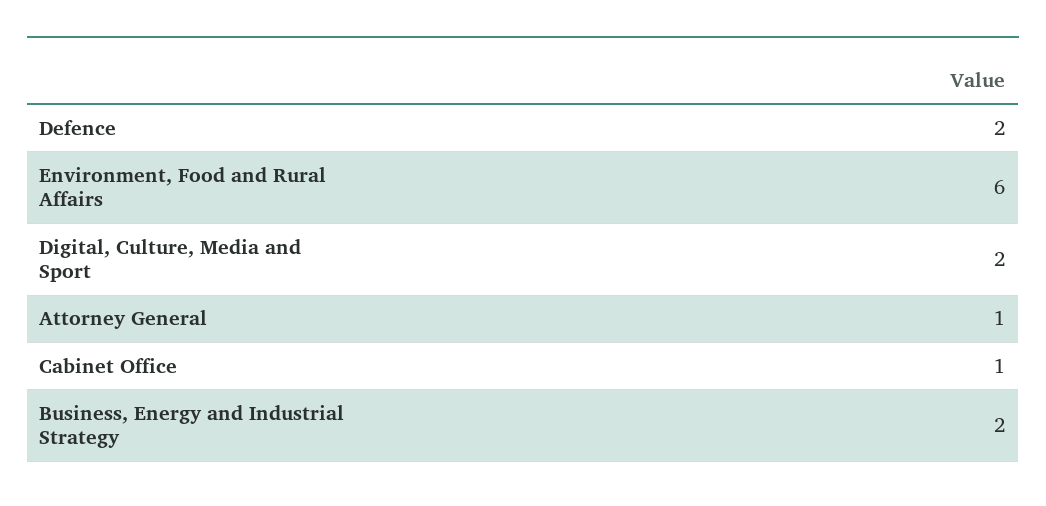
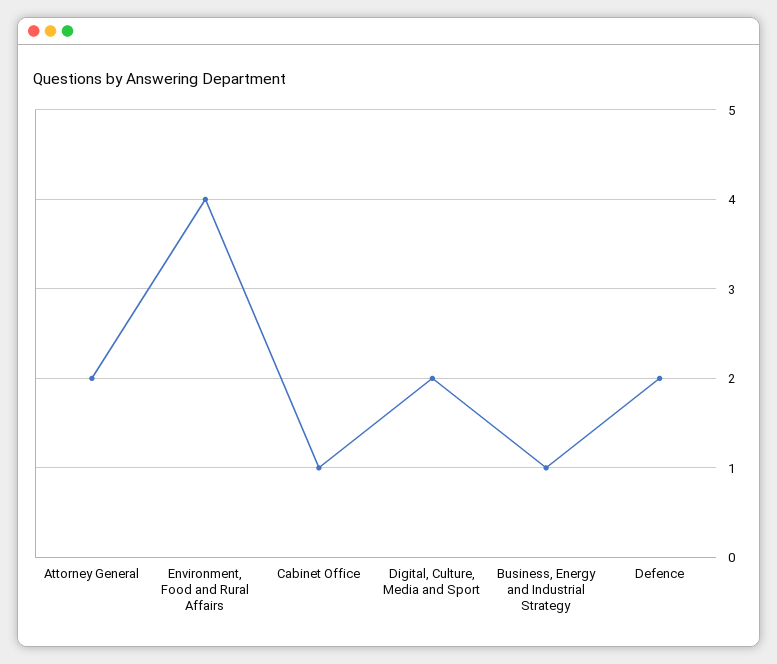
  {
    "Defence": 2,
-   "Environment, Food and Rural Affairs": 6,
+   "Environment, Food and Rural Affairs": 4,
    "Digital, Culture, Media and Sport": 2,
-   "Attorney General": 1,
+   "Attorney General": 2,
    "Cabinet Office": 1,
-   "Business, Energy and Industrial Strategy": 2
+   "Business, Energy and Industrial Strategy": 1
  }

